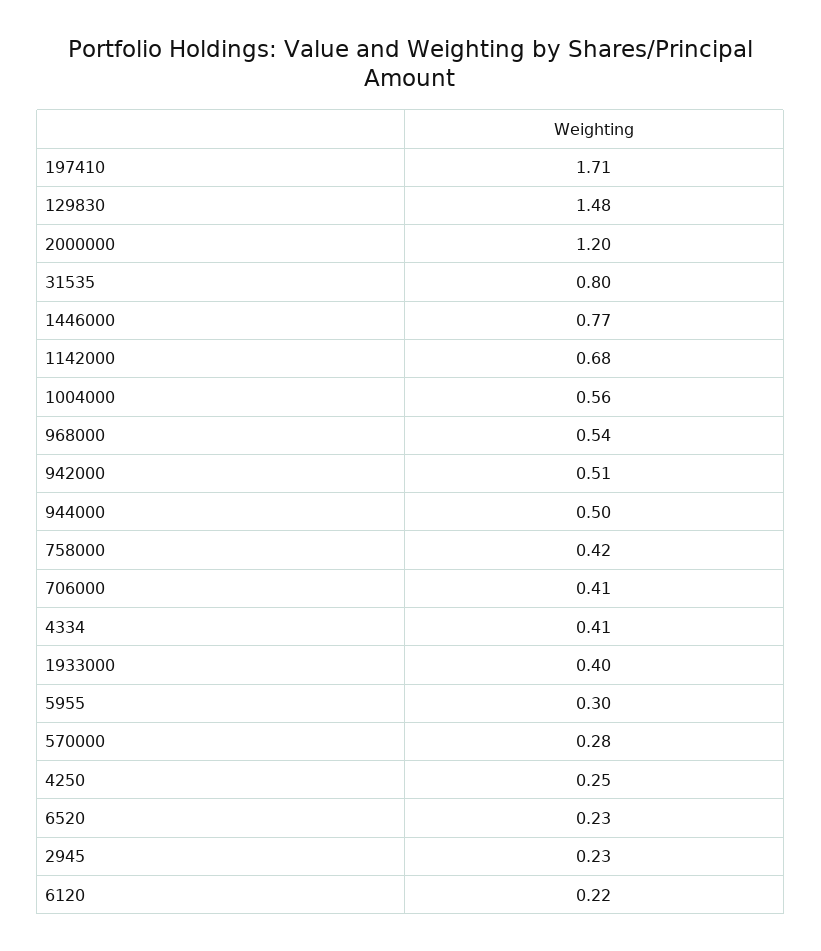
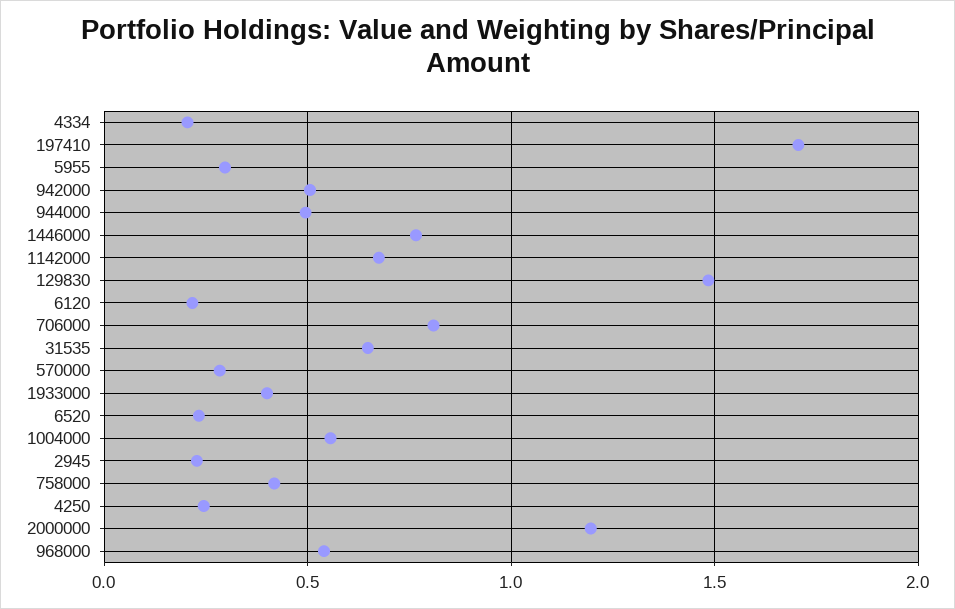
  {
    "197410": 1.71,
    "129830": 1.48,
    "2000000": 1.2,
-   "31535": 0.8,
+   "31535": 0.65,
    "1446000": 0.77,
    "1142000": 0.68,
    "1004000": 0.56,
    "968000": 0.54,
    "942000": 0.51,
    "944000": 0.5,
    "758000": 0.42,
-   "706000": 0.41,
+   "706000": 0.8,
-   "4334": 0.41,
+   "4334": 0.2,
    "1933000": 0.4,
    "5955": 0.3,
    "570000": 0.28,
    "4250": 0.25,
    "6520": 0.23,
    "2945": 0.23,
    "6120": 0.22
  }

